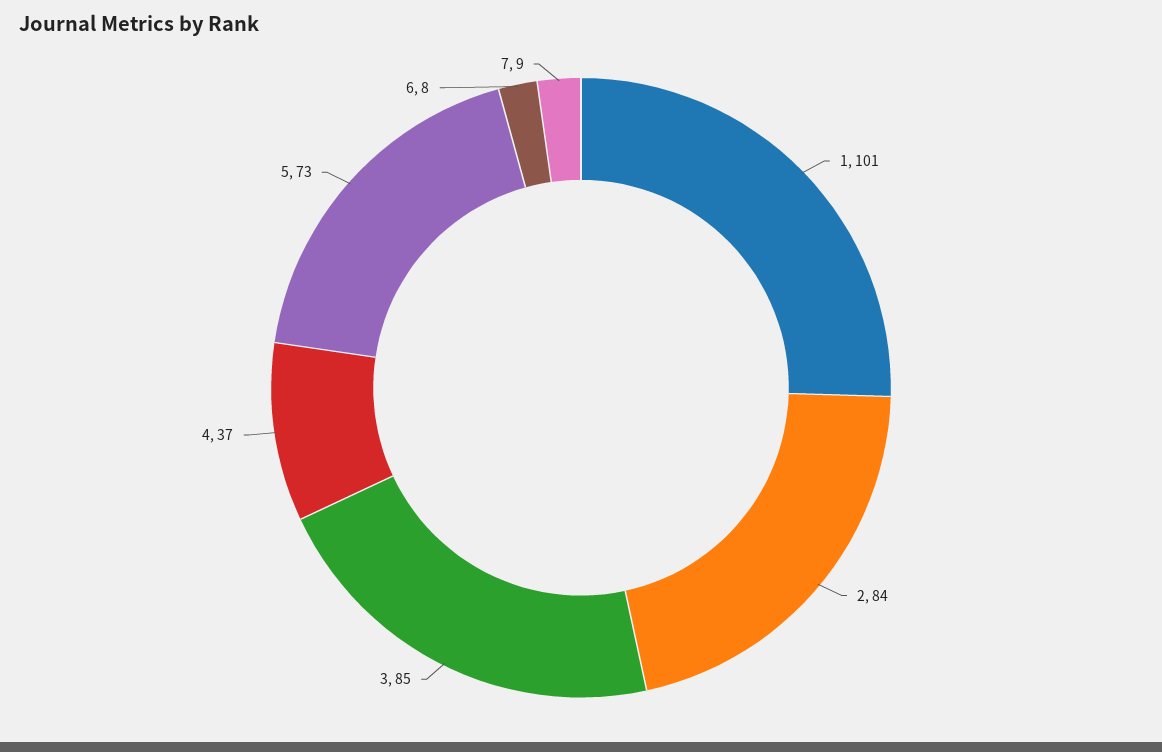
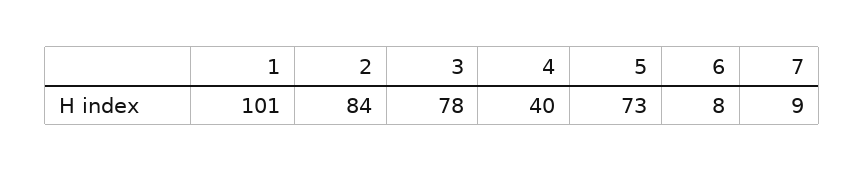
  {
    "1": 101,
    "2": 84,
-   "3": 85,
+   "3": 78,
-   "4": 37,
+   "4": 40,
    "5": 73,
    "6": 8,
    "7": 9
  }

